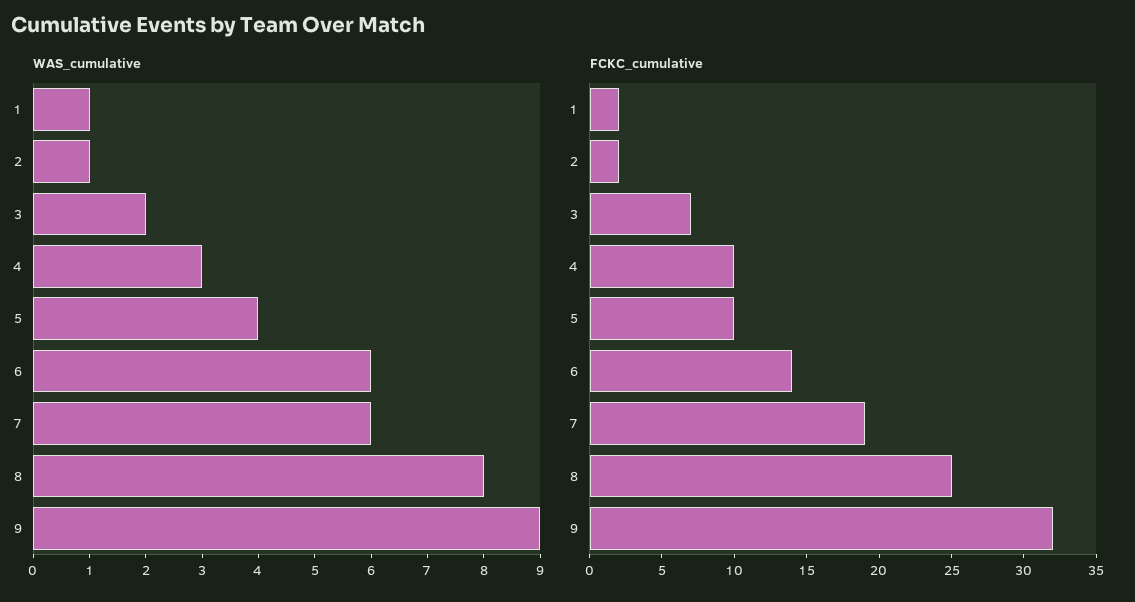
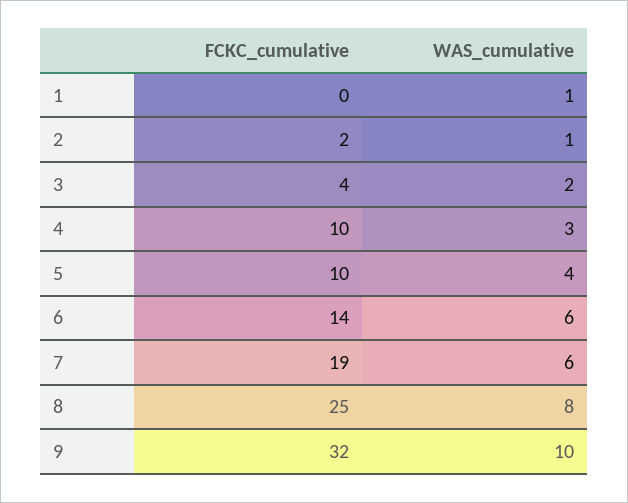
  {
    "WAS_cumulative": {
      "1": 1,
      "2": 1,
      "3": 2,
      "4": 3,
      "5": 4,
      "6": 6,
      "7": 6,
      "8": 8,
-     "9": 9
+     "9": 10
    },
    "FCKC_cumulative": {
-     "1": 2,
+     "1": 0,
      "2": 2,
-     "3": 7,
+     "3": 4,
      "4": 10,
      "5": 10,
      "6": 14,
      "7": 19,
      "8": 25,
      "9": 32
    }
  }

